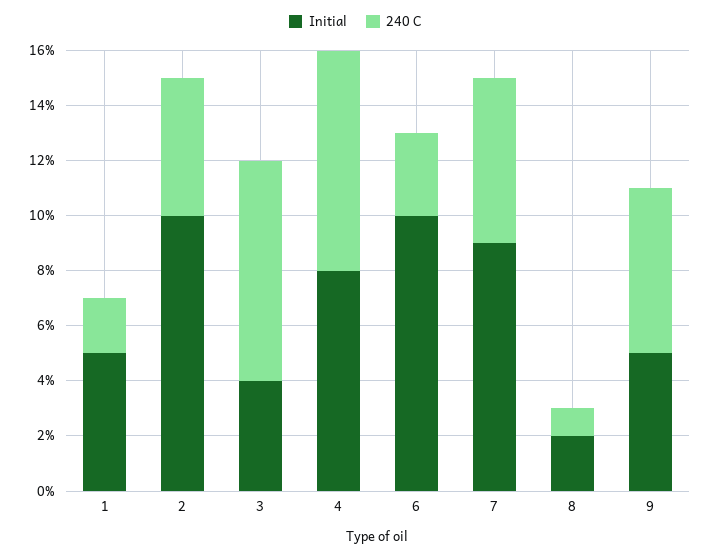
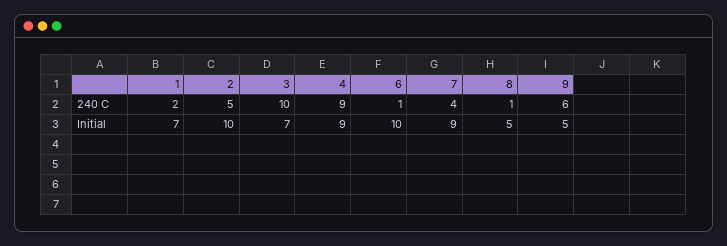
  {
    "Initial": {
-     "1": 5,
+     "1": 7,
      "2": 10,
-     "3": 4,
+     "3": 7,
-     "4": 8,
+     "4": 9,
      "6": 10,
      "7": 9,
-     "8": 2,
+     "8": 5,
      "9": 5
    },
    "240 C": {
      "1": 2,
      "2": 5,
-     "3": 8,
+     "3": 10,
-     "4": 8,
+     "4": 9,
-     "6": 3,
+     "6": 1,
-     "7": 6,
+     "7": 4,
      "8": 1,
      "9": 6
    }
  }

